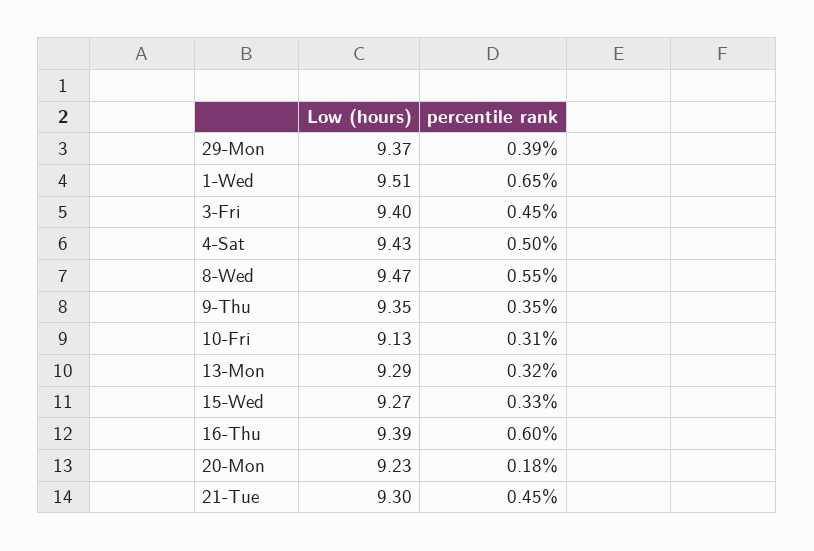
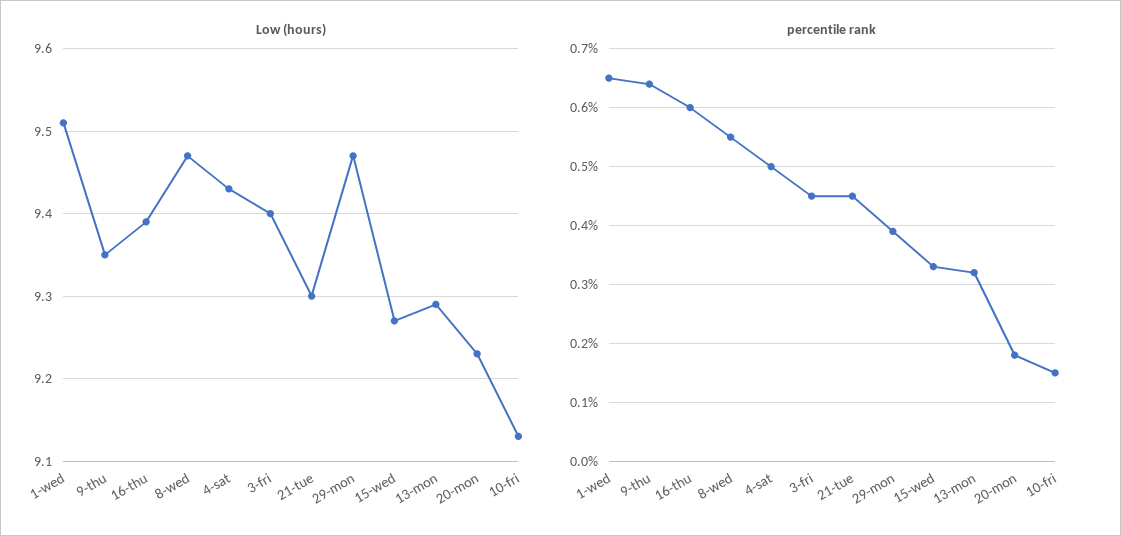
  {
    "Low (hours)": {
-     "29-Mon": 9.37,
+     "29-Mon": 9.47,
      "1-Wed": 9.51,
      "3-Fri": 9.4,
      "4-Sat": 9.43,
      "8-Wed": 9.47,
      "9-Thu": 9.35,
      "10-Fri": 9.13,
      "13-Mon": 9.29,
      "15-Wed": 9.27,
      "16-Thu": 9.39,
      "20-Mon": 9.23,
      "21-Tue": 9.3
    },
    "percentile rank": {
      "29-Mon": 0.39,
      "1-Wed": 0.65,
      "3-Fri": 0.45,
      "4-Sat": 0.5,
      "8-Wed": 0.55,
-     "9-Thu": 0.35,
+     "9-Thu": 0.65,
-     "10-Fri": 0.31,
+     "10-Fri": 0.15,
      "13-Mon": 0.32,
      "15-Wed": 0.33,
      "16-Thu": 0.6,
      "20-Mon": 0.18,
      "21-Tue": 0.45
    }
  }

